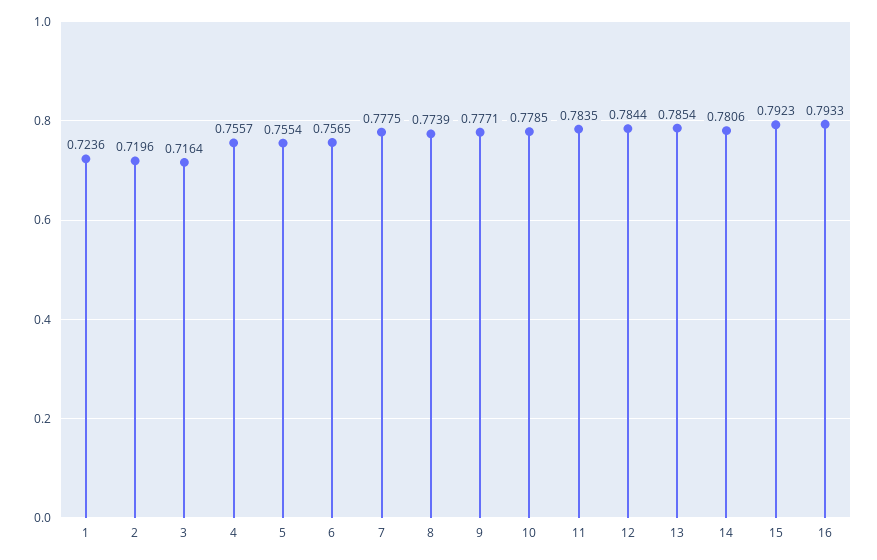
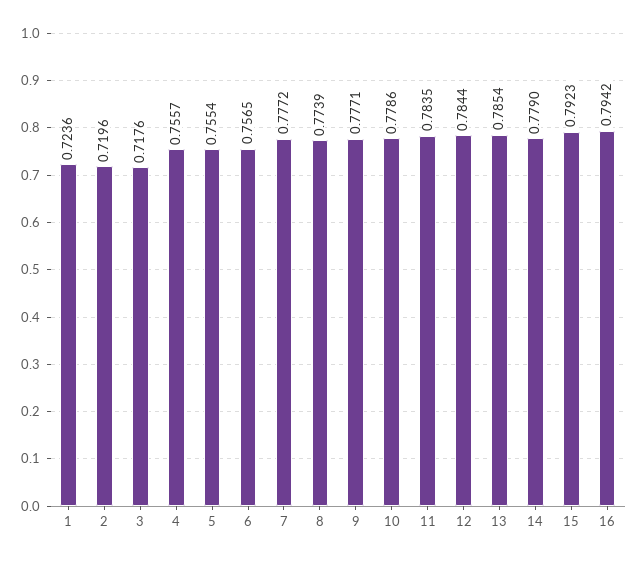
  {
    "1": 0.7236,
    "2": 0.7196,
-   "3": 0.7164,
+   "3": 0.7176,
    "4": 0.7557,
    "5": 0.7554,
    "6": 0.7565,
-   "7": 0.7775,
+   "7": 0.7772,
    "8": 0.7739,
    "9": 0.7771,
-   "10": 0.7785,
+   "10": 0.7786,
    "11": 0.7835,
    "12": 0.7844,
    "13": 0.7854,
-   "14": 0.7806,
+   "14": 0.779,
    "15": 0.7923,
-   "16": 0.7933
+   "16": 0.7942
  }

